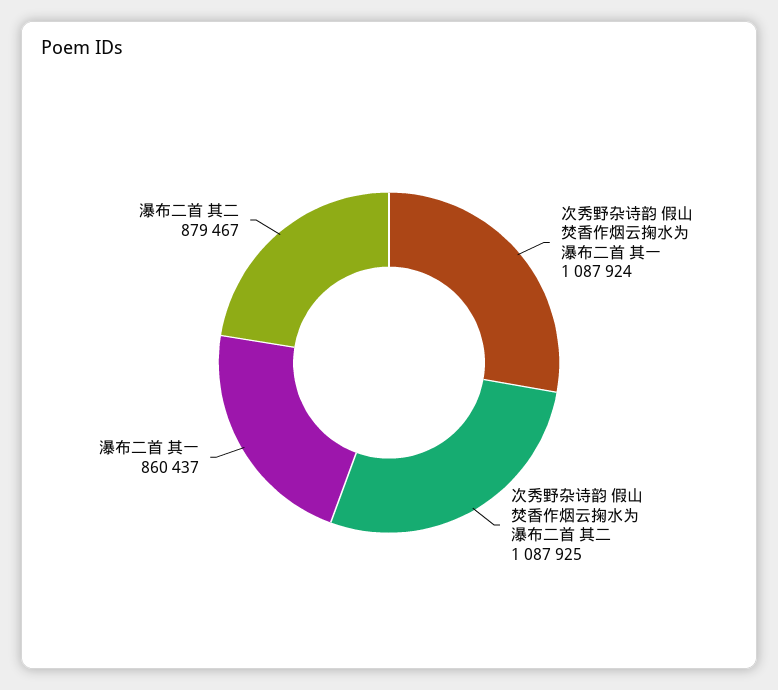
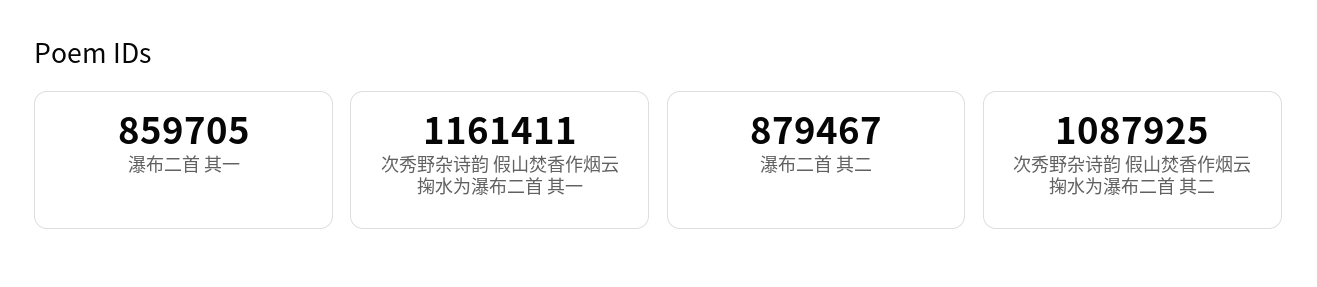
  {
-   "次秀野杂诗韵 假山焚香作烟云掬水为瀑布二首 其一": 1087924,
+   "次秀野杂诗韵 假山焚香作烟云掬水为瀑布二首 其一": 1161411,
    "次秀野杂诗韵 假山焚香作烟云掬水为瀑布二首 其二": 1087925,
-   "瀑布二首 其一": 860437,
+   "瀑布二首 其一": 859705,
    "瀑布二首 其二": 879467
  }

